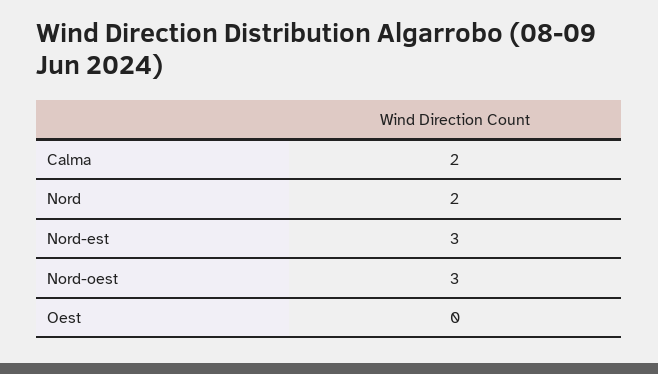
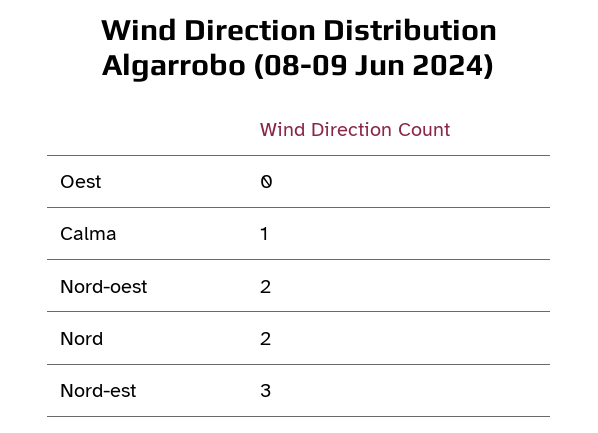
  {
-   "Calma": 2,
+   "Calma": 1,
    "Nord": 2,
    "Nord-est": 3,
-   "Nord-oest": 3,
+   "Nord-oest": 2,
    "Oest": 0
  }

